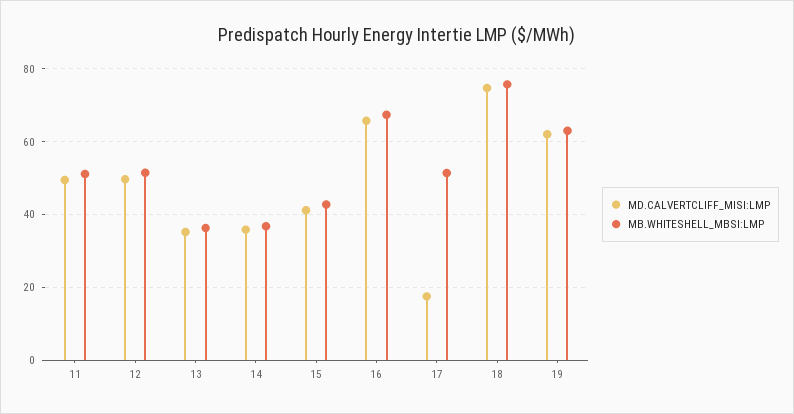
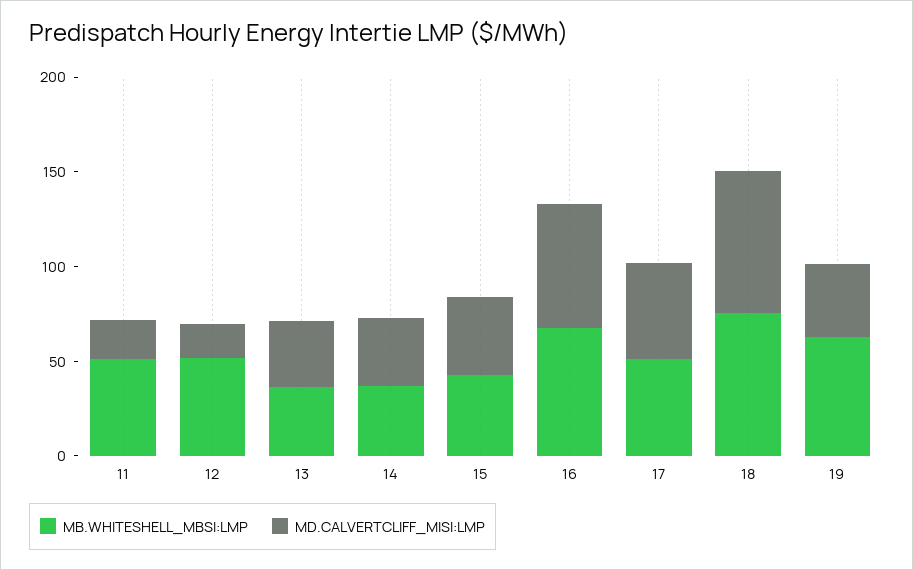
  {
    "MD.CALVERTCLIFF_MISI:LMP": {
-     "11": 50,
+     "11": 20,
-     "12": 50,
+     "12": 20,
      "13": 36,
      "14": 36,
      "15": 42,
      "16": 66,
-     "17": 18,
+     "17": 50,
      "18": 74,
-     "19": 62
+     "19": 40
    },
    "MB.WHITESHELL_MBSI:LMP": {
      "11": 52,
      "12": 52,
      "13": 36,
      "14": 36,
      "15": 42,
      "16": 68,
      "17": 52,
      "18": 76,
      "19": 62
    }
  }

